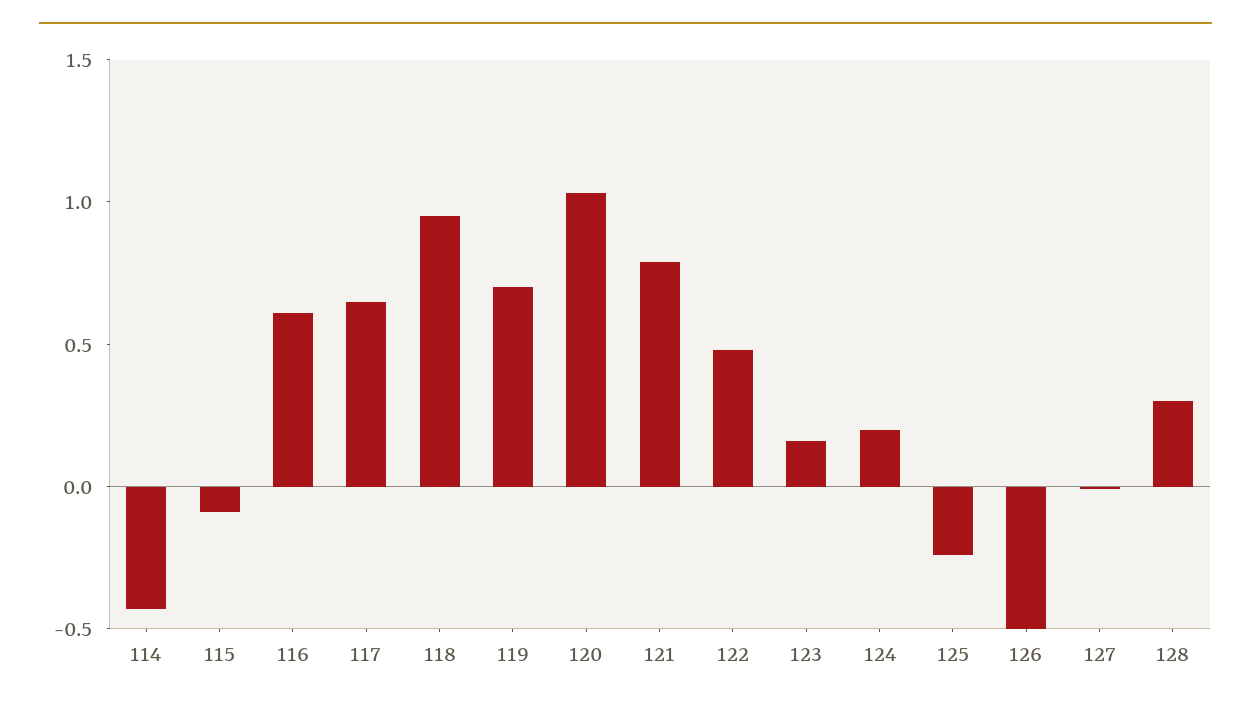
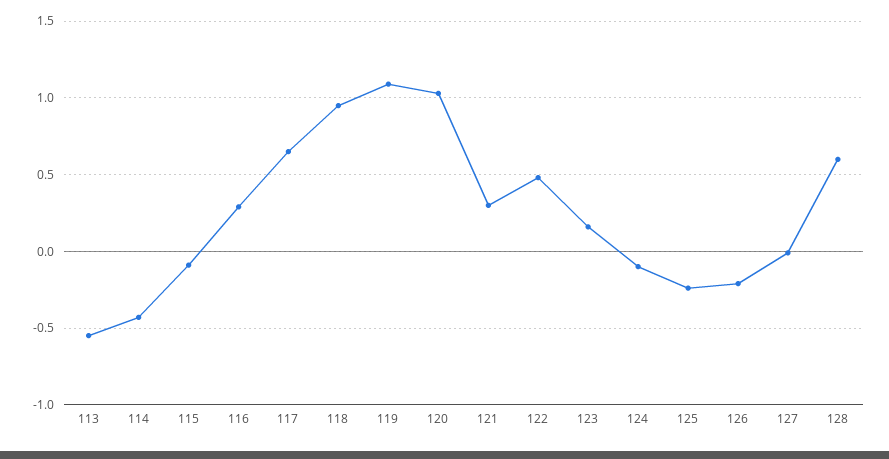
  {
    "114": -0.45,
    "115": -0.1,
-   "116": 0.6,
+   "116": 0.3,
    "117": 0.65,
    "118": 0.95,
-   "119": 0.7,
+   "119": 1.1,
    "120": 1.05,
-   "121": 0.8,
+   "121": 0.3,
    "122": 0.5,
    "123": 0.15,
-   "124": 0.2,
+   "124": -0.1,
    "125": -0.25,
-   "126": -0.5,
+   "126": -0.2,
    "127": 0,
-   "128": 0.3
+   "128": 0.6,
+   "113": -0.55
  }

